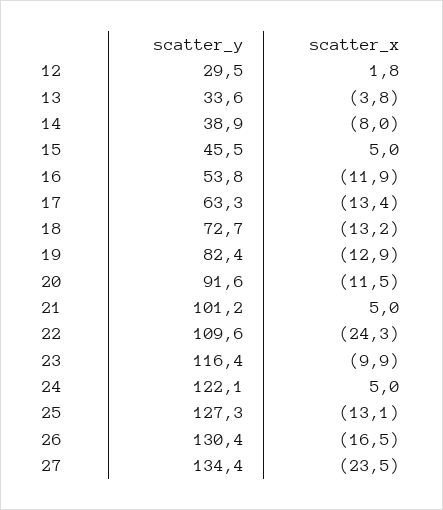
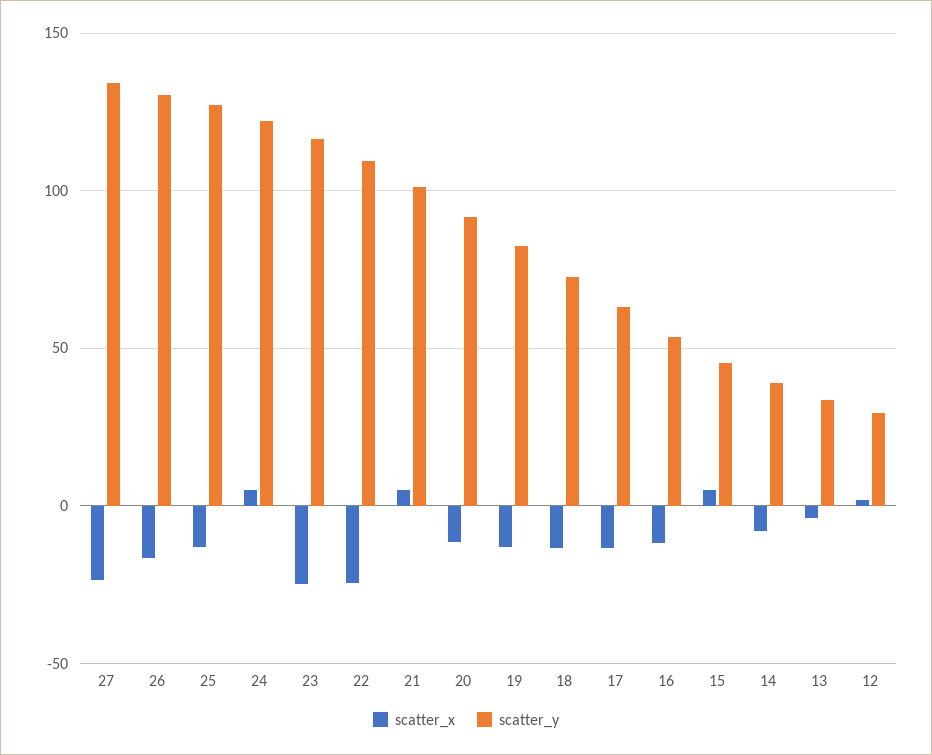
  {
    "scatter_y": {
      "12": 29.5,
      "13": 33.6,
      "14": 38.9,
      "15": 45.5,
      "16": 53.8,
      "17": 63.3,
      "18": 72.7,
      "19": 82.4,
      "20": 91.6,
      "21": 101.2,
      "22": 109.6,
      "23": 116.4,
      "24": 122.1,
      "25": 127.3,
      "26": 130.4,
      "27": 134.4
    },
    "scatter_x": {
      "12": 1.8,
      "13": -3.8,
      "14": -8,
      "15": 5,
      "16": -11.9,
      "17": -13.4,
      "18": -13.2,
      "19": -12.9,
      "20": -11.5,
      "21": 5,
      "22": -24.3,
-     "23": -9.9,
+     "23": -25,
      "24": 5,
      "25": -13.1,
      "26": -16.5,
      "27": -23.5
    }
  }

